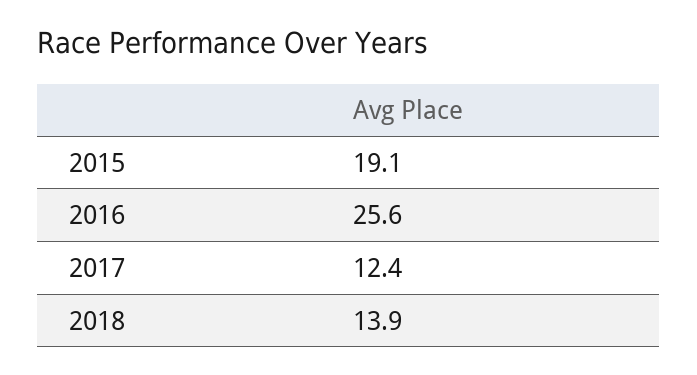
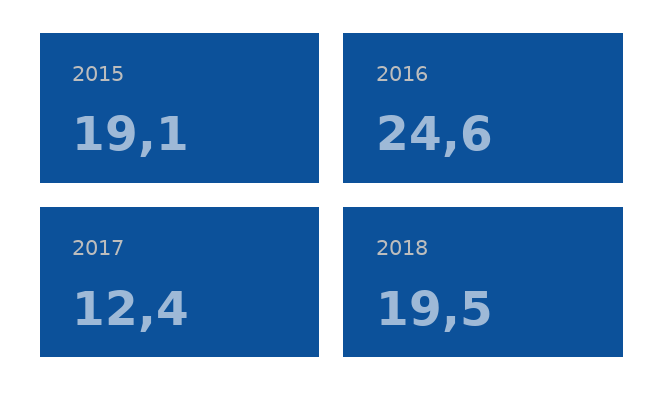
  {
    "2015": 19.1,
-   "2016": 25.6,
+   "2016": 24.6,
    "2017": 12.4,
-   "2018": 13.9
+   "2018": 19.5
  }

